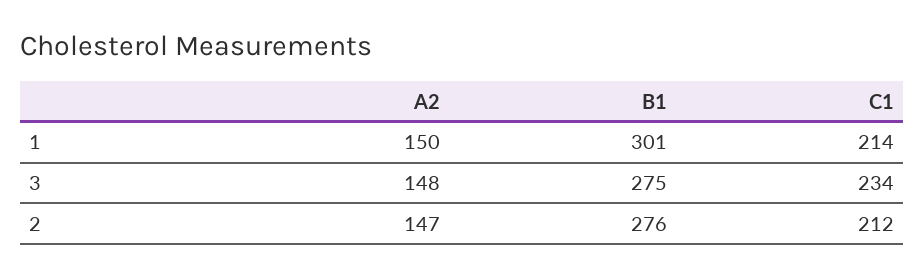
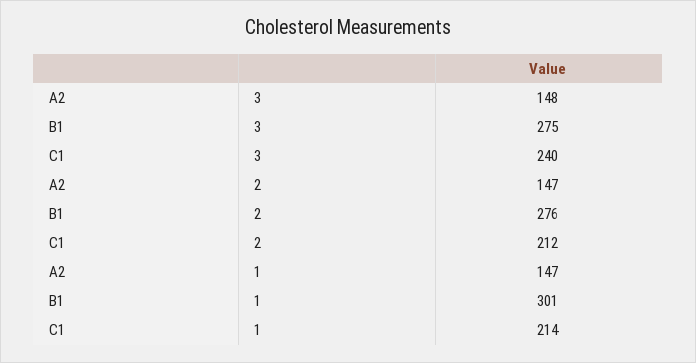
  {
    "A2": {
-     "1": 150,
+     "1": 147,
      "3": 148,
      "2": 147
    },
    "B1": {
      "1": 301,
      "3": 275,
      "2": 276
    },
    "C1": {
      "1": 214,
-     "3": 234,
+     "3": 240,
      "2": 212
    }
  }

